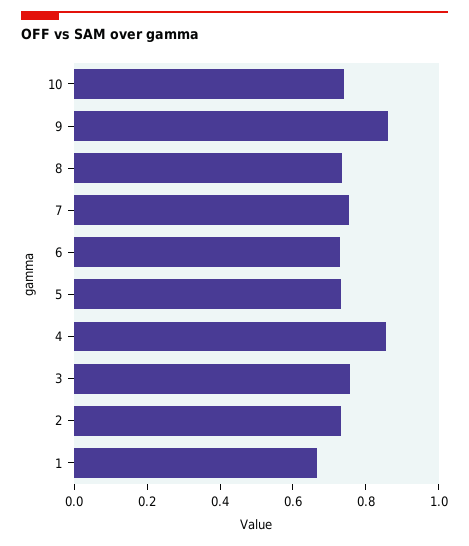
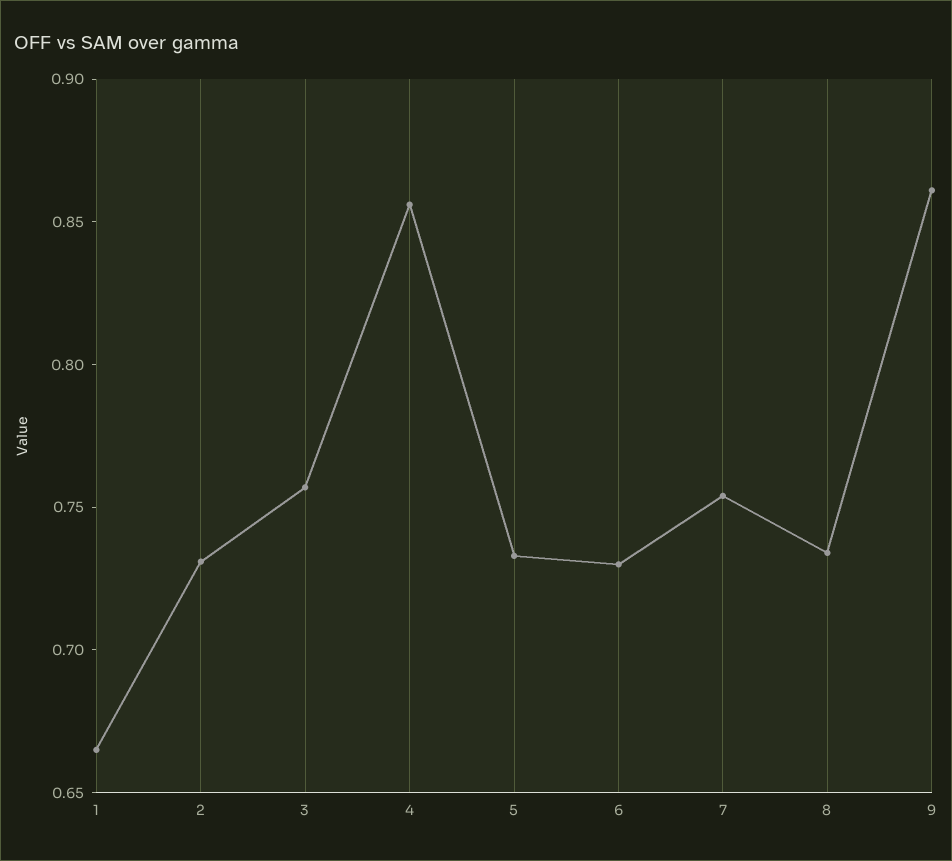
  {
-   "10": 0.75,
    "9": 0.86,
    "8": 0.73,
    "7": 0.75,
    "6": 0.73,
    "5": 0.73,
    "4": 0.86,
    "3": 0.76,
    "2": 0.73,
    "1": 0.67
  }

